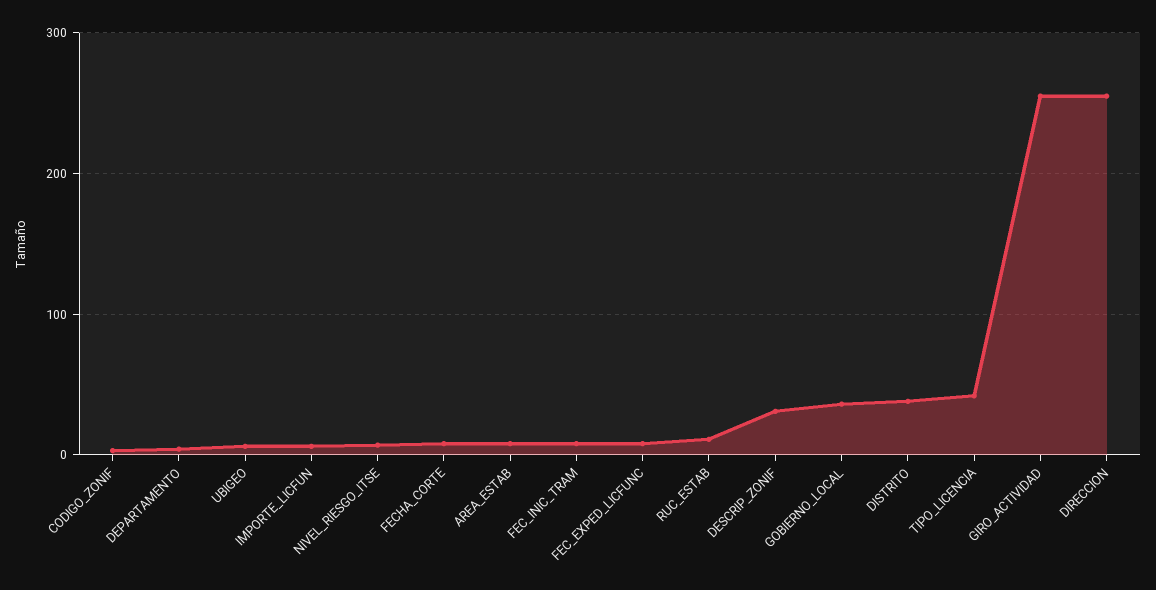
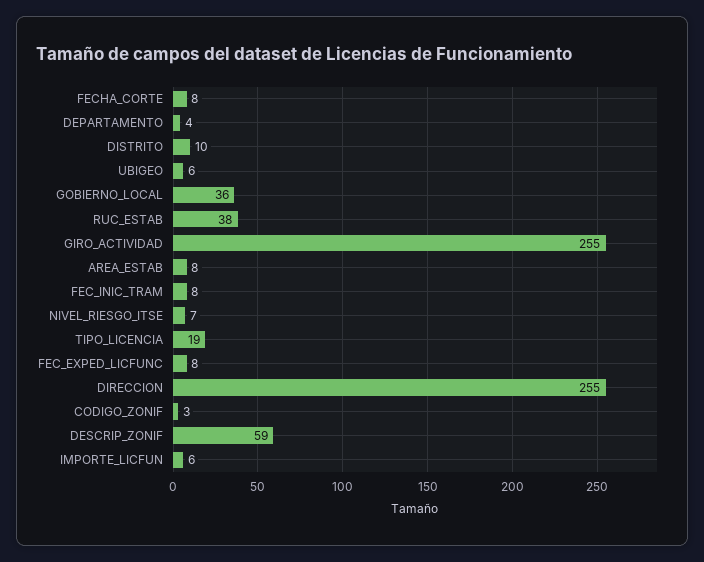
  {
    "CODIGO_ZONIF": 3,
    "DEPARTAMENTO": 4,
    "UBIGEO": 6,
    "IMPORTE_LICFUN": 6,
    "NIVEL_RIESGO_ITSE": 7,
    "FECHA_CORTE": 8,
    "AREA_ESTAB": 8,
    "FEC_INIC_TRAM": 8,
    "FEC_EXPED_LICFUNC": 8,
-   "RUC_ESTAB": 10,
+   "RUC_ESTAB": 38,
-   "DESCRIP_ZONIF": 30,
+   "DESCRIP_ZONIF": 59,
    "GOBIERNO_LOCAL": 36,
-   "DISTRITO": 40,
+   "DISTRITO": 10,
-   "TIPO_LICENCIA": 40,
+   "TIPO_LICENCIA": 19,
    "GIRO_ACTIVIDAD": 255,
    "DIRECCION": 255
  }

